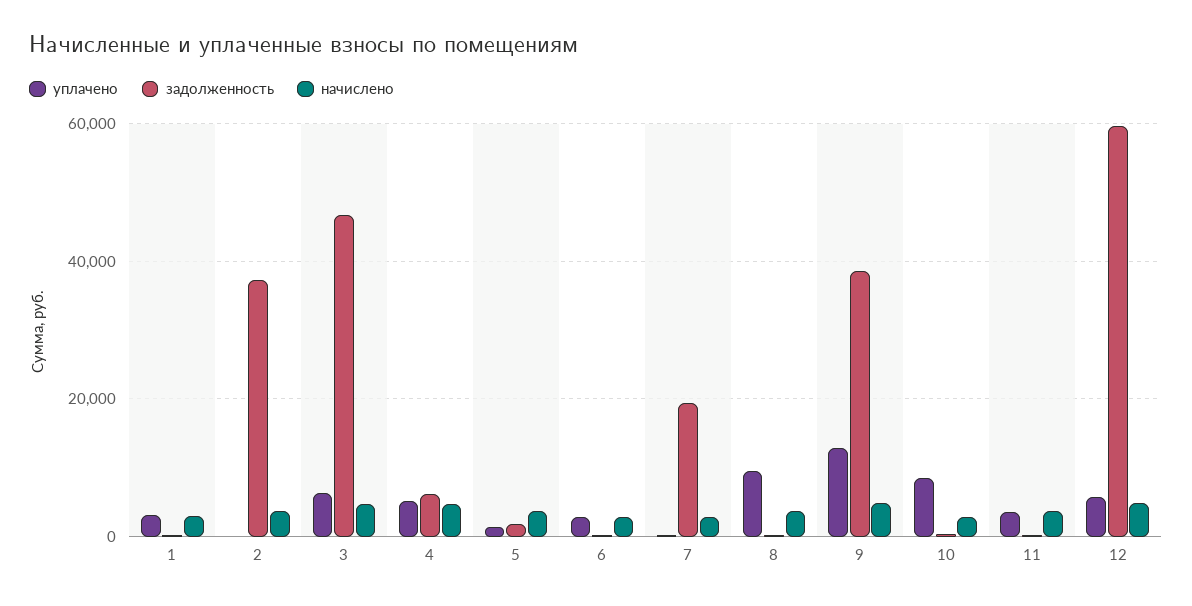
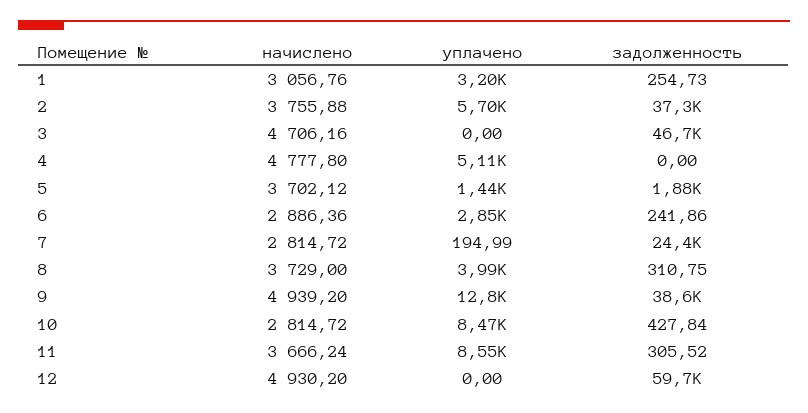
  {
    "уплачено": {
      "1": 3200,
-     "2": 0,
+     "2": 5700,
-     "3": 6000,
+     "3": 0,
      "4": 5110,
      "5": 1440,
      "6": 2850,
      "7": 194.99,
-     "8": 10000,
+     "8": 3990,
      "9": 12800,
      "10": 8470,
-     "11": 4000,
+     "11": 8550,
-     "12": 6000
+     "12": 0
    },
    "задолженность": {
      "1": 254.73,
      "2": 37300,
      "3": 46700,
-     "4": 6000,
+     "4": 0,
      "5": 1880,
      "6": 241.86,
-     "7": 20000,
+     "7": 24400,
      "8": 310.75,
      "9": 38600,
      "10": 427.84,
      "11": 305.52,
      "12": 59700
    },
    "начислено": {
      "1": 3056.76,
      "2": 3755.88,
      "3": 4706.16,
      "4": 4777.8,
      "5": 3702.12,
      "6": 2886.36,
      "7": 2814.72,
      "8": 3729,
      "9": 4939.2,
      "10": 2814.72,
      "11": 3666.24,
      "12": 4930.2
    }
  }

